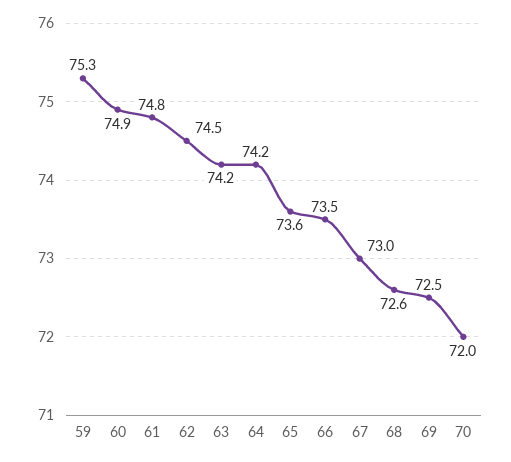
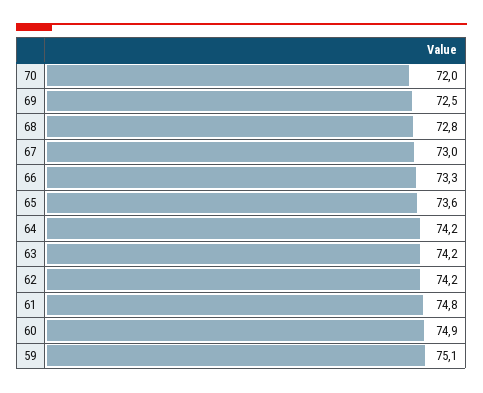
  {
-   "59": 75.3,
+   "59": 75.1,
    "60": 74.9,
    "61": 74.8,
-   "62": 74.5,
+   "62": 74.2,
    "63": 74.2,
    "64": 74.2,
    "65": 73.6,
-   "66": 73.5,
+   "66": 73.3,
    "67": 73,
-   "68": 72.6,
+   "68": 72.8,
    "69": 72.5,
    "70": 72
  }

